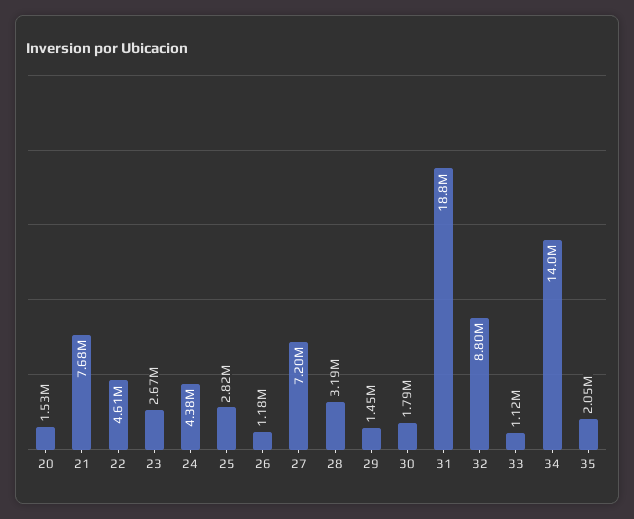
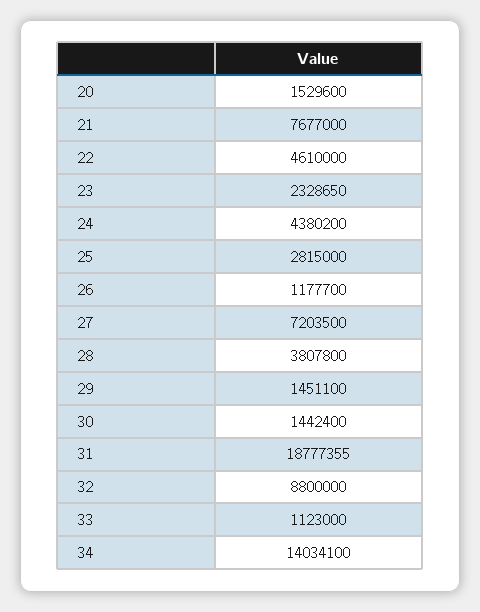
  {
    "20": 1529600,
    "21": 7677000,
    "22": 4610000,
-   "23": 2670000,
+   "23": 2328650,
    "24": 4380200,
    "25": 2815000,
    "26": 1177700,
    "27": 7203500,
-   "28": 3190000,
+   "28": 3807800,
    "29": 1451100,
-   "30": 1790000,
+   "30": 1442400,
    "31": 18777355,
    "32": 8800000,
    "33": 1123000,
-   "34": 14034100,
+   "34": 14034100
-   "35": 2050000
  }

